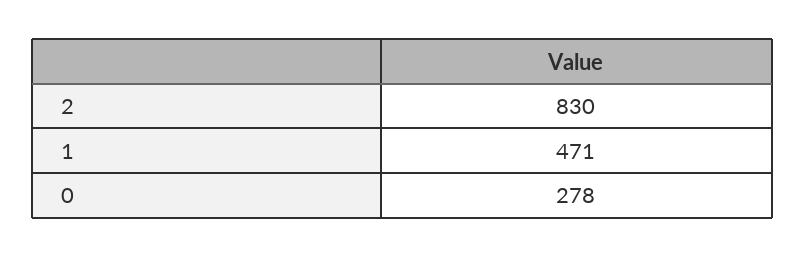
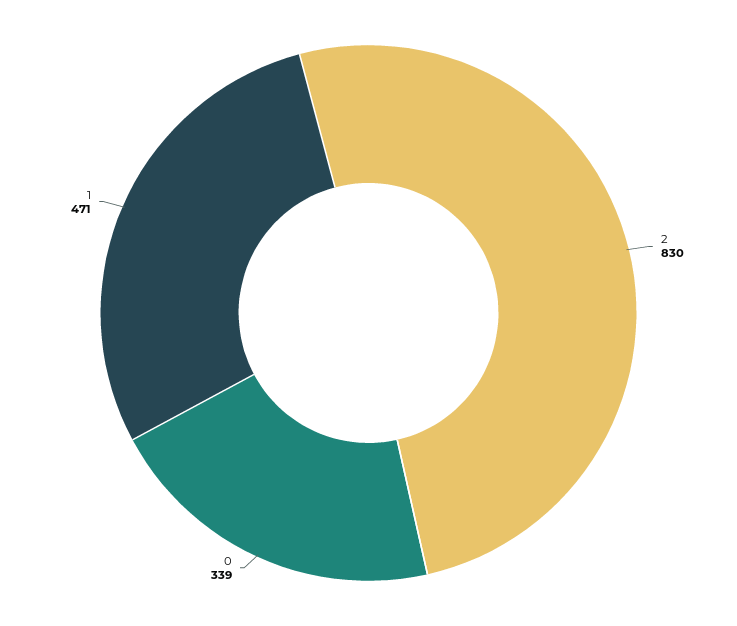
  {
    "2": 830,
    "1": 471,
-   "0": 278
+   "0": 339
  }

